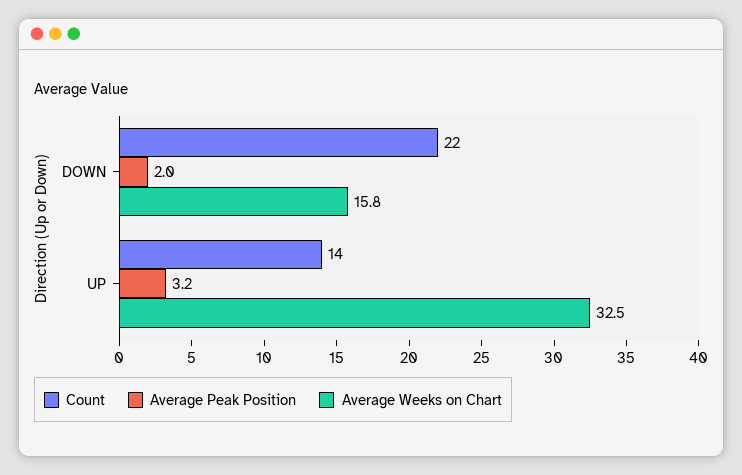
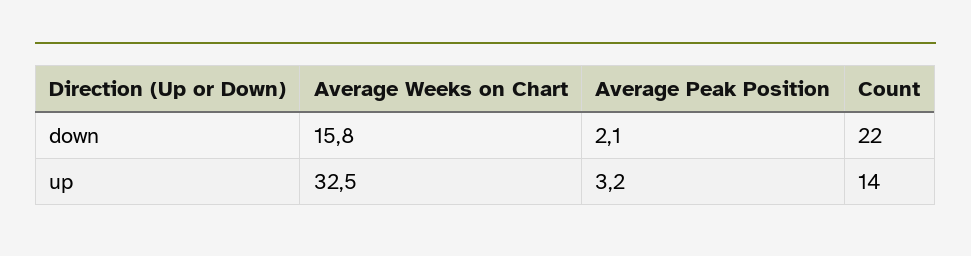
  {
    "Count": {
      "DOWN": 22,
      "UP": 14
    },
    "Average Peak Position": {
-     "DOWN": 2,
+     "DOWN": 2.1,
      "UP": 3.2
    },
    "Average Weeks on Chart": {
      "DOWN": 15.8,
      "UP": 32.5
    }
  }

